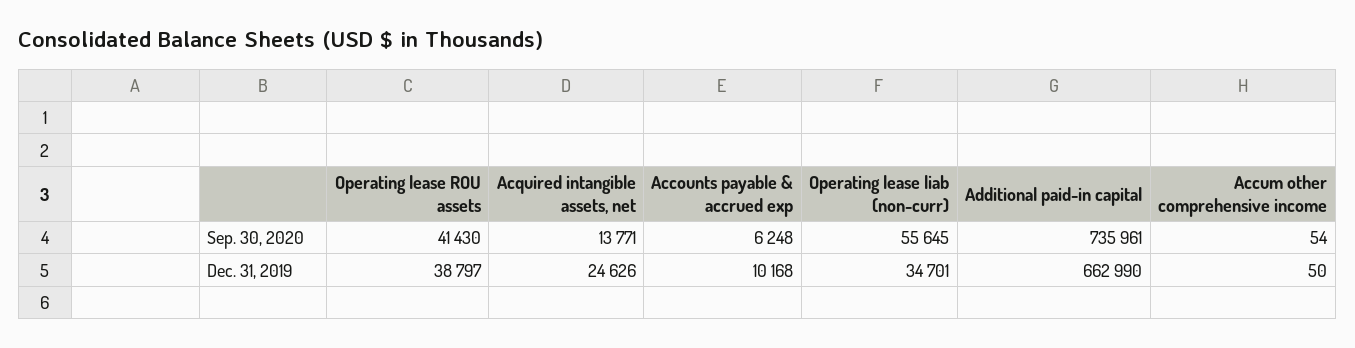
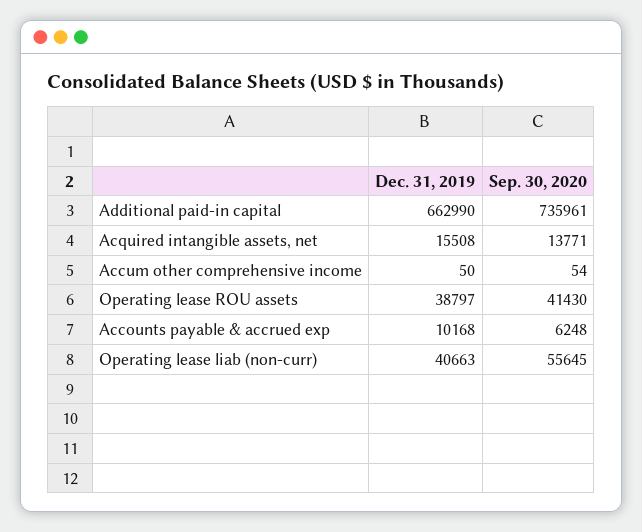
  {
    "Operating lease ROU assets": {
      "Sep. 30, 2020": 41430,
      "Dec. 31, 2019": 38797
    },
    "Acquired intangible assets, net": {
      "Sep. 30, 2020": 13771,
-     "Dec. 31, 2019": 24626
+     "Dec. 31, 2019": 15508
    },
    "Accounts payable & accrued exp": {
      "Sep. 30, 2020": 6248,
      "Dec. 31, 2019": 10168
    },
    "Operating lease liab (non-curr)": {
      "Sep. 30, 2020": 55645,
-     "Dec. 31, 2019": 34701
+     "Dec. 31, 2019": 40663
    },
    "Additional paid-in capital": {
      "Sep. 30, 2020": 735961,
      "Dec. 31, 2019": 662990
    },
    "Accum other comprehensive income": {
      "Sep. 30, 2020": 54,
      "Dec. 31, 2019": 50
    }
  }

